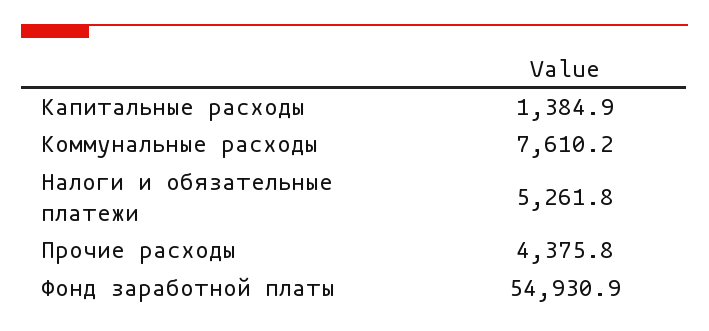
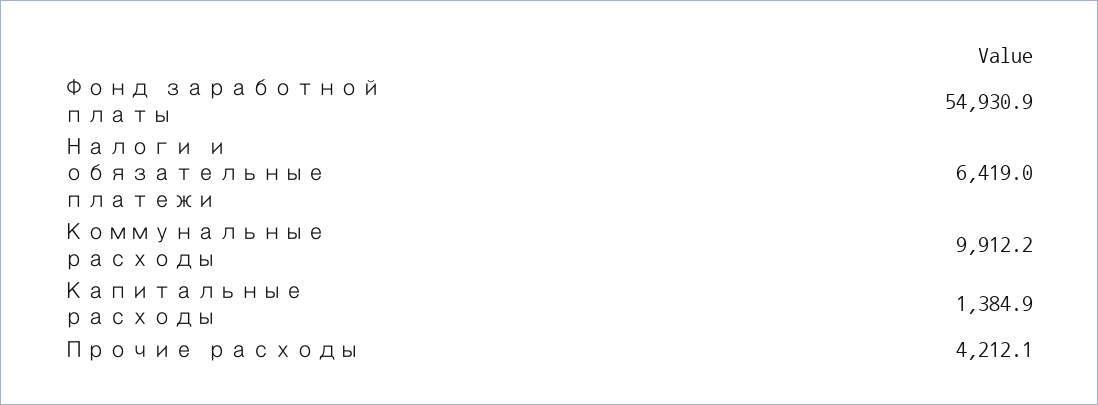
  {
    "Капитальные расходы": 1384.9,
-   "Коммунальные расходы": 7610.2,
+   "Коммунальные расходы": 9912.2,
-   "Налоги и обязательные платежи": 5261.8,
+   "Налоги и обязательные платежи": 6419,
-   "Прочие расходы": 4375.8,
+   "Прочие расходы": 4212.1,
    "Фонд заработной платы": 54930.9
  }

